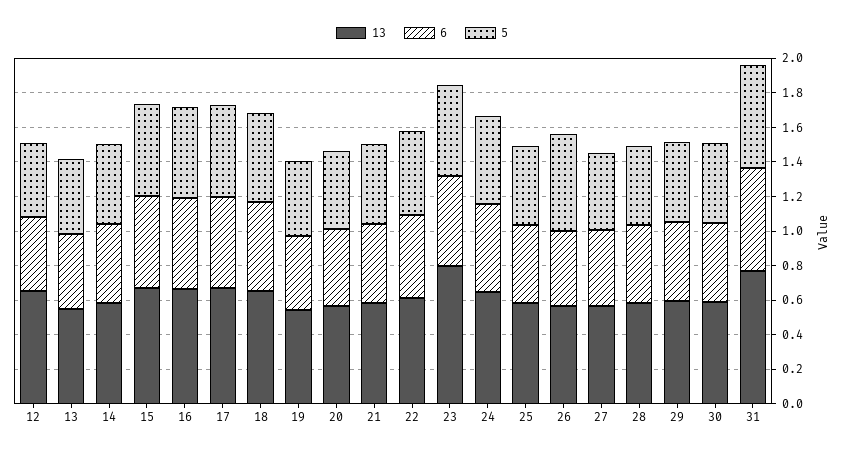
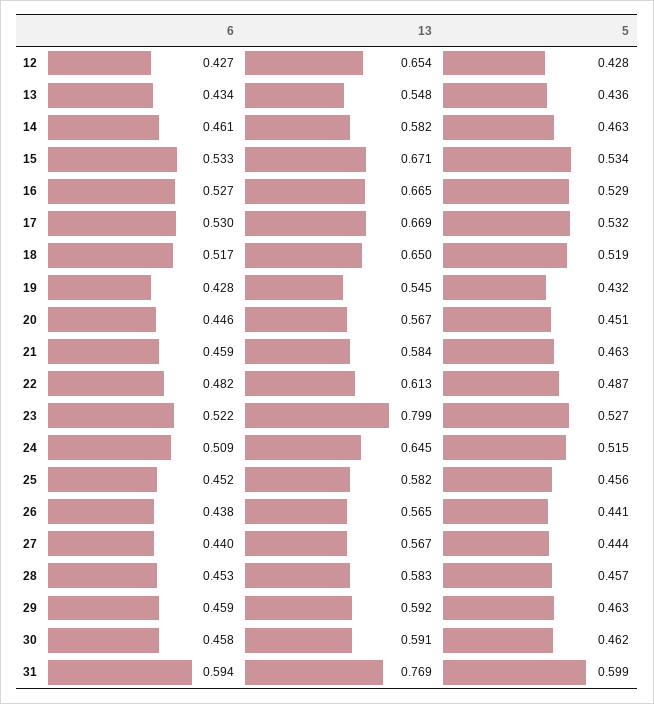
  {
    "13": {
      "12": 0.654,
      "13": 0.548,
      "14": 0.582,
      "15": 0.671,
      "16": 0.665,
      "17": 0.669,
      "18": 0.65,
      "19": 0.545,
      "20": 0.567,
      "21": 0.584,
      "22": 0.613,
      "23": 0.799,
      "24": 0.645,
      "25": 0.582,
      "26": 0.565,
      "27": 0.567,
      "28": 0.583,
      "29": 0.592,
      "30": 0.591,
      "31": 0.769
    },
    "6": {
      "12": 0.427,
      "13": 0.434,
      "14": 0.461,
      "15": 0.533,
      "16": 0.527,
      "17": 0.53,
      "18": 0.517,
      "19": 0.428,
      "20": 0.446,
      "21": 0.459,
      "22": 0.482,
      "23": 0.522,
      "24": 0.509,
      "25": 0.452,
      "26": 0.438,
      "27": 0.44,
      "28": 0.453,
      "29": 0.459,
      "30": 0.458,
      "31": 0.594
    },
    "5": {
      "12": 0.428,
      "13": 0.436,
      "14": 0.463,
      "15": 0.534,
      "16": 0.529,
      "17": 0.532,
      "18": 0.519,
      "19": 0.432,
      "20": 0.451,
      "21": 0.463,
      "22": 0.487,
      "23": 0.527,
      "24": 0.515,
      "25": 0.456,
-     "26": 0.55,
+     "26": 0.441,
      "27": 0.444,
      "28": 0.457,
      "29": 0.463,
      "30": 0.462,
      "31": 0.599
    }
  }

